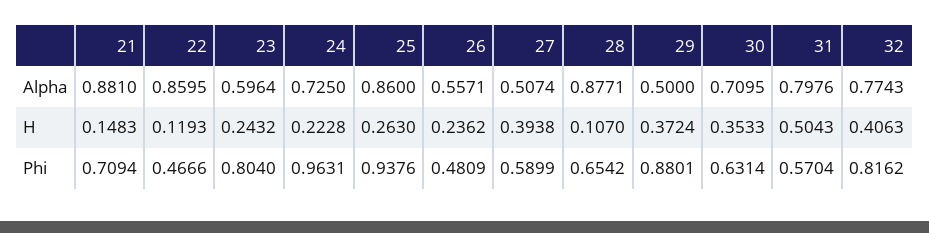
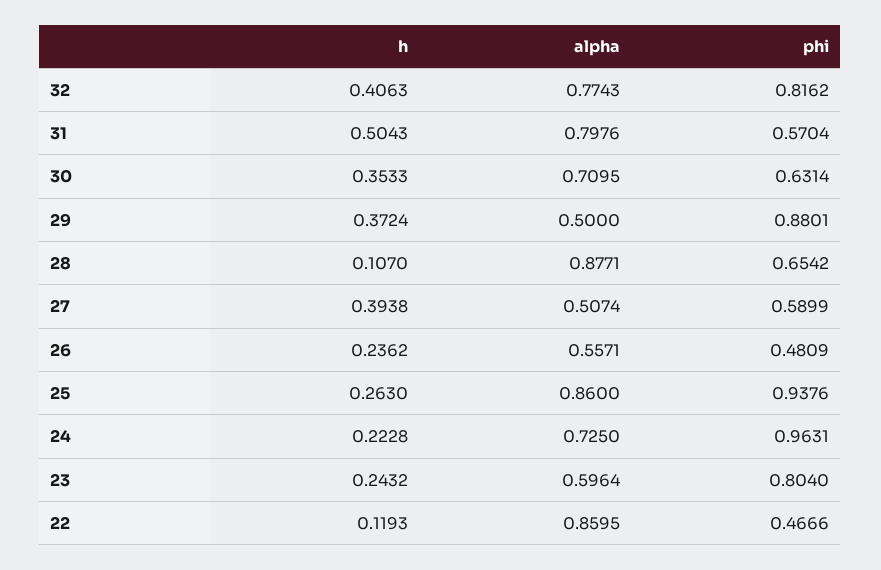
  {
-   "21": {
-     "Alpha": 0.881,
-     "H": 0.1483,
-     "Phi": 0.7094
-   },
    "22": {
      "Alpha": 0.8595,
      "H": 0.1193,
      "Phi": 0.4666
    },
    "23": {
      "Alpha": 0.5964,
      "H": 0.2432,
      "Phi": 0.804
    },
    "24": {
      "Alpha": 0.725,
      "H": 0.2228,
      "Phi": 0.9631
    },
    "25": {
      "Alpha": 0.86,
      "H": 0.263,
      "Phi": 0.9376
    },
    "26": {
      "Alpha": 0.5571,
      "H": 0.2362,
      "Phi": 0.4809
    },
    "27": {
      "Alpha": 0.5074,
      "H": 0.3938,
      "Phi": 0.5899
    },
    "28": {
      "Alpha": 0.8771,
      "H": 0.107,
      "Phi": 0.6542
    },
    "29": {
      "Alpha": 0.5,
      "H": 0.3724,
      "Phi": 0.8801
    },
    "30": {
      "Alpha": 0.7095,
      "H": 0.3533,
      "Phi": 0.6314
    },
    "31": {
      "Alpha": 0.7976,
      "H": 0.5043,
      "Phi": 0.5704
    },
    "32": {
      "Alpha": 0.7743,
      "H": 0.4063,
      "Phi": 0.8162
    }
  }

